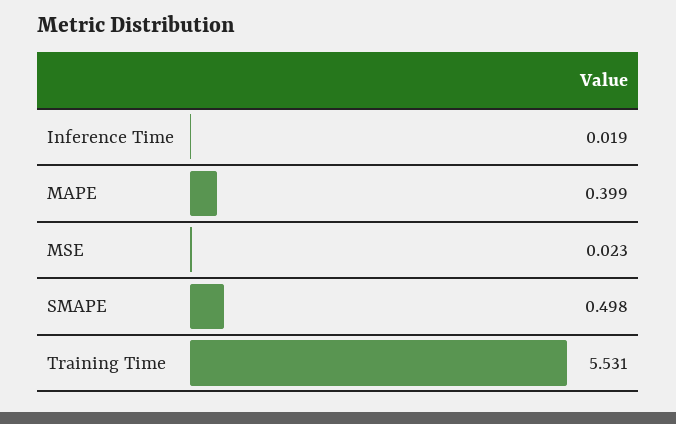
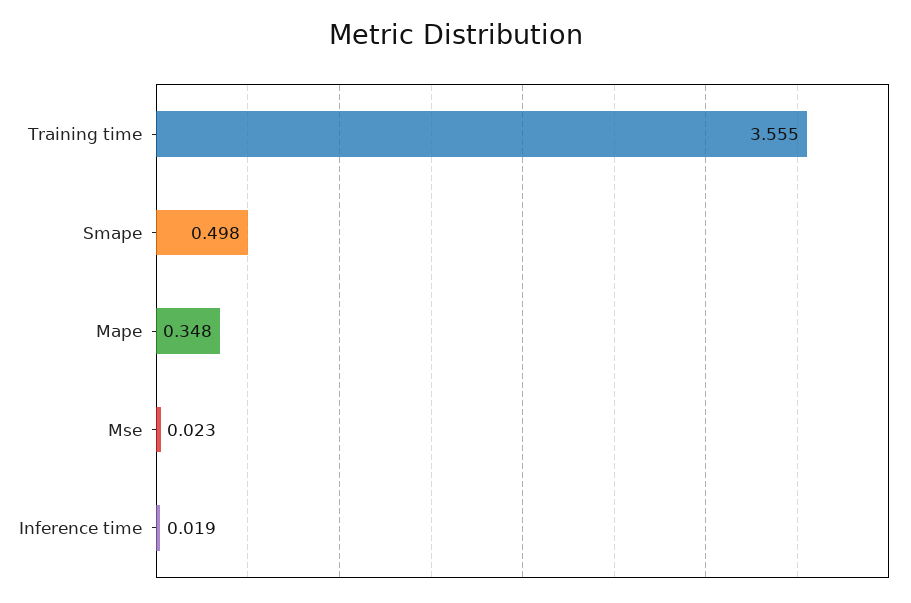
  {
    "Inference Time": 0.019,
-   "MAPE": 0.399,
+   "MAPE": 0.348,
    "MSE": 0.023,
    "SMAPE": 0.498,
-   "Training Time": 5.531
+   "Training Time": 3.555
  }

